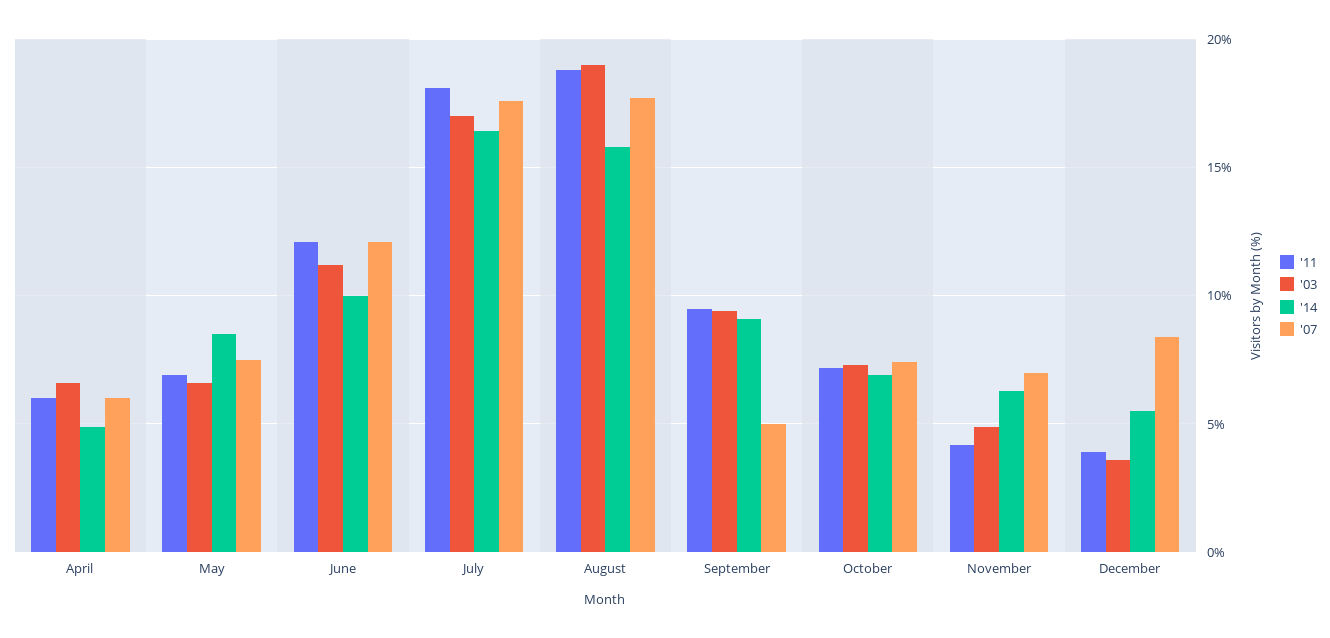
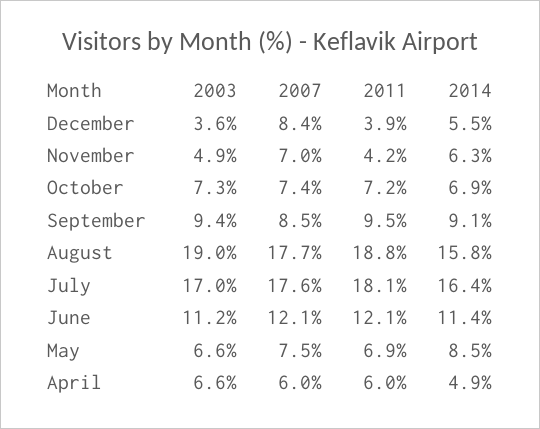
  {
    "'11": {
      "April": 6,
      "May": 6.9,
      "June": 12.1,
      "July": 18.1,
      "August": 18.8,
      "September": 9.5,
      "October": 7.2,
      "November": 4.2,
      "December": 3.9
    },
    "'03": {
      "April": 6.6,
      "May": 6.6,
      "June": 11.2,
      "July": 17,
      "August": 19,
      "September": 9.4,
      "October": 7.3,
      "November": 4.9,
      "December": 3.6
    },
    "'14": {
      "April": 4.9,
      "May": 8.5,
-     "June": 10,
+     "June": 11.4,
      "July": 16.4,
      "August": 15.8,
      "September": 9.1,
      "October": 6.9,
      "November": 6.3,
      "December": 5.5
    },
    "'07": {
      "April": 6,
      "May": 7.5,
      "June": 12.1,
      "July": 17.6,
      "August": 17.7,
-     "September": 5,
+     "September": 8.5,
      "October": 7.4,
      "November": 7,
      "December": 8.4
    }
  }

